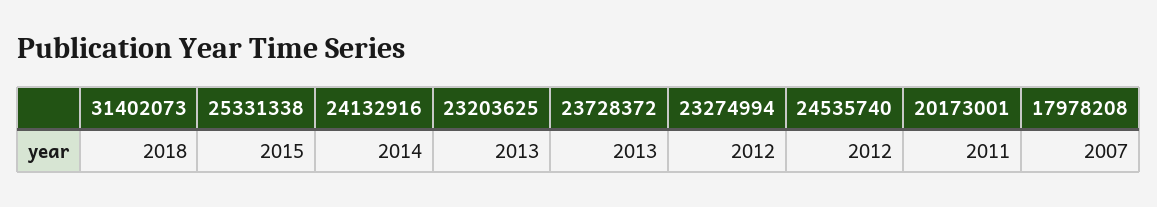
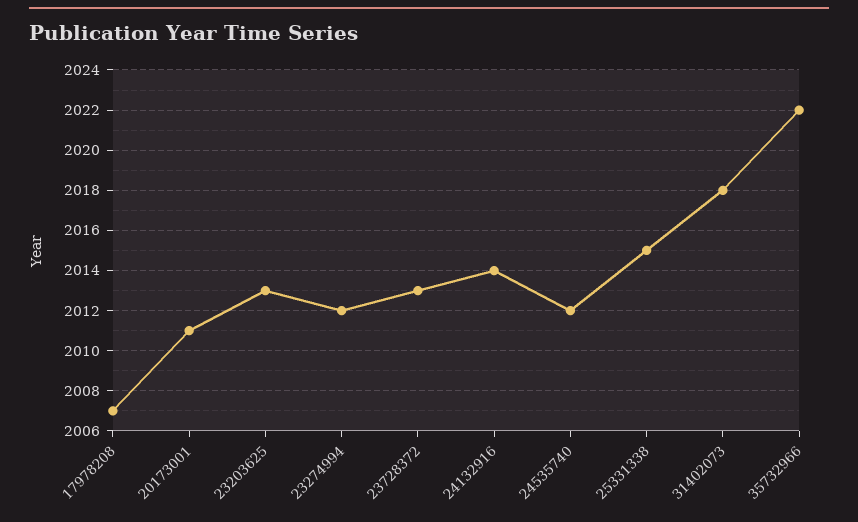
  {
    "31402073": 2018,
    "25331338": 2015,
    "24132916": 2014,
    "23203625": 2013,
    "23728372": 2013,
    "23274994": 2012,
    "24535740": 2012,
    "20173001": 2011,
-   "17978208": 2007
+   "17978208": 2007,
+   "35732966": 2022
  }

